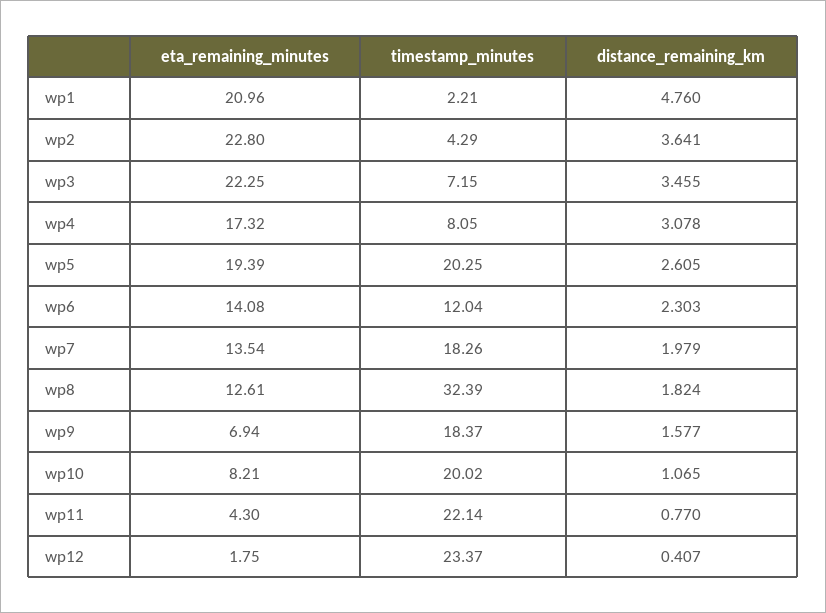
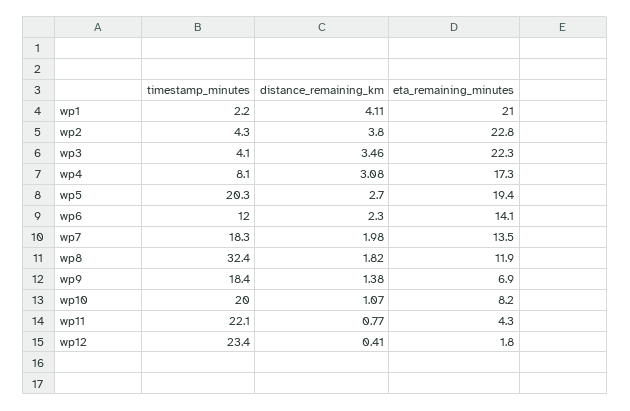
  {
    "eta_remaining_minutes": {
      "wp1": 20.96,
      "wp2": 22.8,
      "wp3": 22.25,
      "wp4": 17.32,
      "wp5": 19.39,
      "wp6": 14.08,
      "wp7": 13.54,
-     "wp8": 12.61,
+     "wp8": 11.9,
      "wp9": 6.94,
      "wp10": 8.21,
      "wp11": 4.3,
      "wp12": 1.75
    },
    "timestamp_minutes": {
      "wp1": 2.21,
      "wp2": 4.29,
-     "wp3": 7.15,
+     "wp3": 4.1,
      "wp4": 8.05,
      "wp5": 20.25,
      "wp6": 12.04,
      "wp7": 18.26,
      "wp8": 32.39,
      "wp9": 18.37,
      "wp10": 20.02,
      "wp11": 22.14,
      "wp12": 23.37
    },
    "distance_remaining_km": {
-     "wp1": 4.76,
+     "wp1": 4.11,
-     "wp2": 3.641,
+     "wp2": 3.8,
      "wp3": 3.455,
      "wp4": 3.078,
-     "wp5": 2.605,
+     "wp5": 2.7,
      "wp6": 2.303,
      "wp7": 1.979,
      "wp8": 1.824,
-     "wp9": 1.577,
+     "wp9": 1.38,
      "wp10": 1.065,
      "wp11": 0.77,
      "wp12": 0.407
    }
  }

